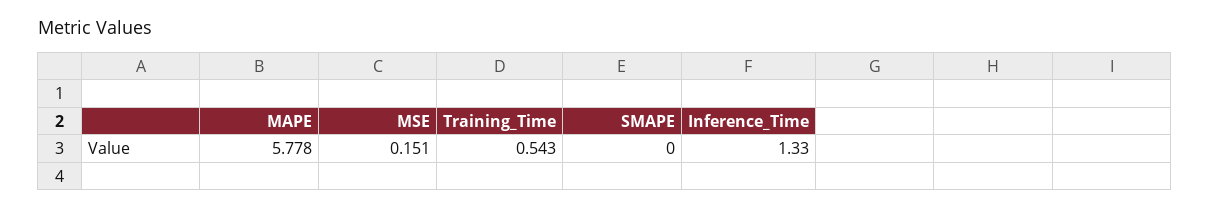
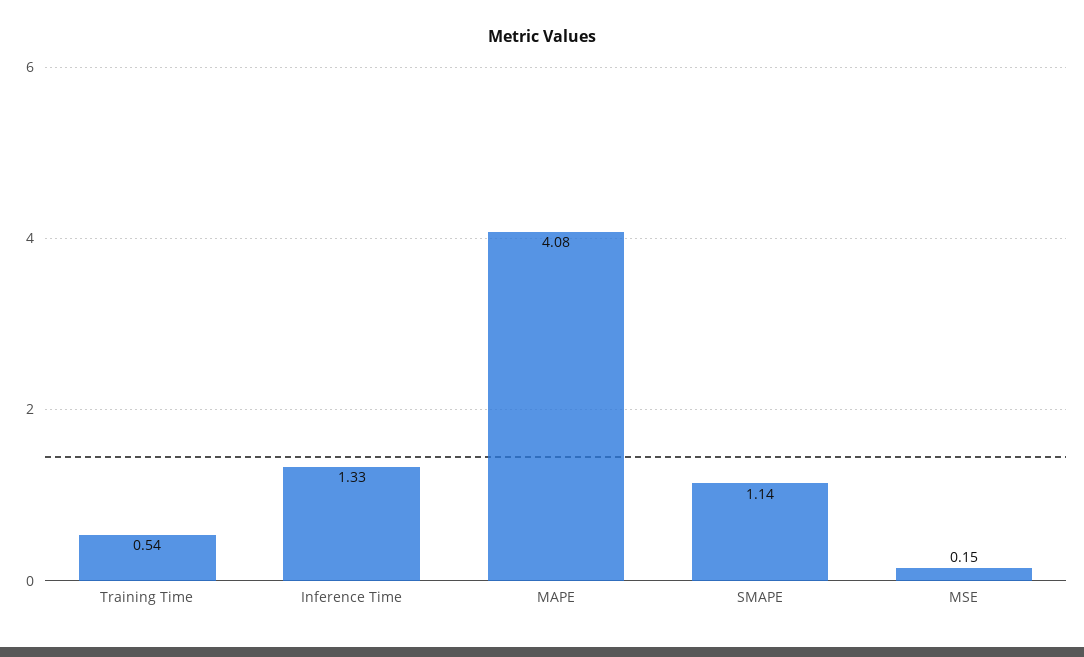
  {
-   "MAPE": 5.778,
+   "MAPE": 4.08,
    "MSE": 0.151,
    "Training_Time": 0.543,
-   "SMAPE": 0,
+   "SMAPE": 1.14,
    "Inference_Time": 1.33
  }

